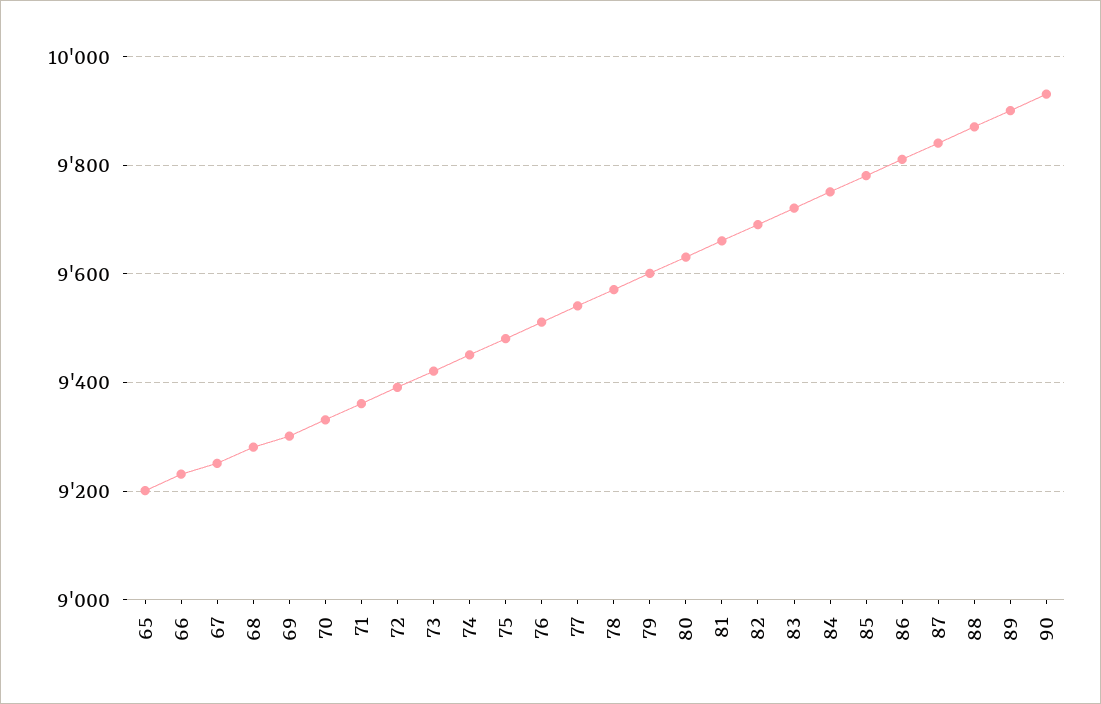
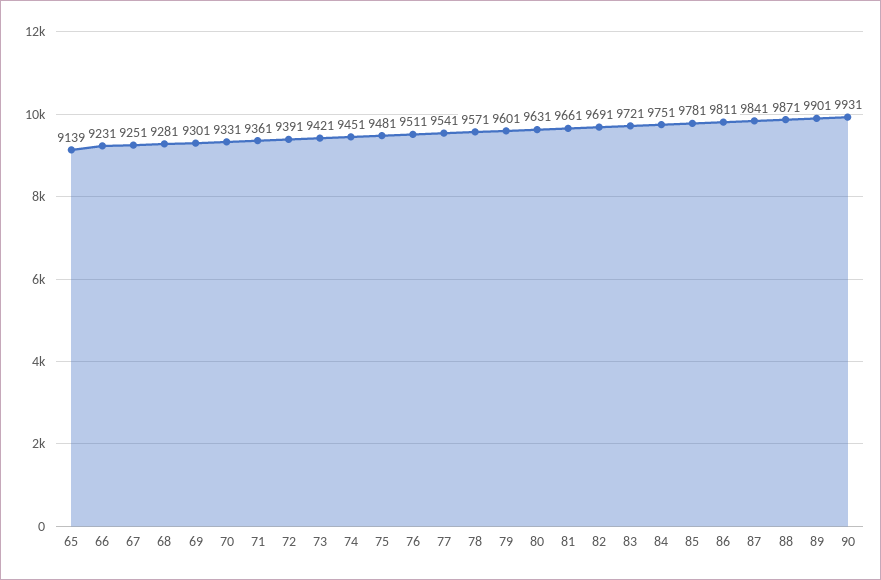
  {
-   "65": 9200,
+   "65": 9139,
    "66": 9231,
    "67": 9251,
    "68": 9281,
    "69": 9301,
    "70": 9331,
    "71": 9361,
    "72": 9391,
    "73": 9421,
    "74": 9451,
    "75": 9481,
    "76": 9511,
    "77": 9541,
    "78": 9571,
    "79": 9601,
    "80": 9631,
    "81": 9661,
    "82": 9691,
    "83": 9721,
    "84": 9751,
    "85": 9781,
    "86": 9811,
    "87": 9841,
    "88": 9871,
    "89": 9901,
    "90": 9931
  }

